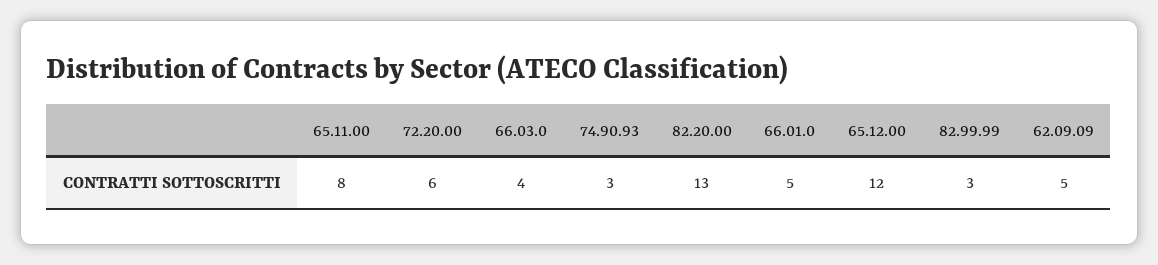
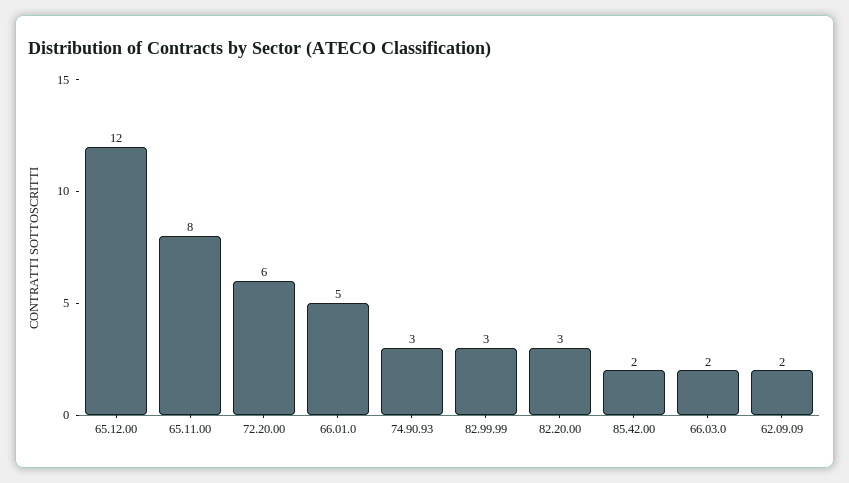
  {
    "65.11.00": 8,
    "72.20.00": 6,
-   "66.03.0": 4,
+   "66.03.0": 2,
    "74.90.93": 3,
-   "82.20.00": 13,
+   "82.20.00": 3,
    "66.01.0": 5,
    "65.12.00": 12,
    "82.99.99": 3,
-   "62.09.09": 5
+   "62.09.09": 2,
+   "85.42.00": 2
  }

